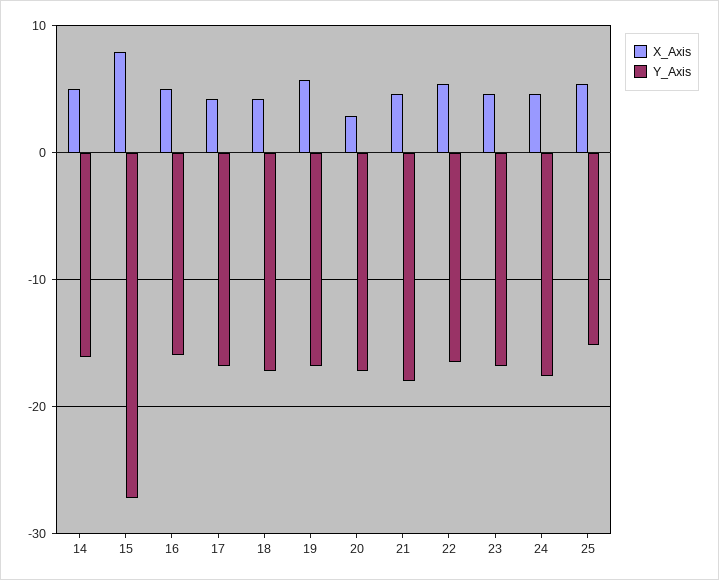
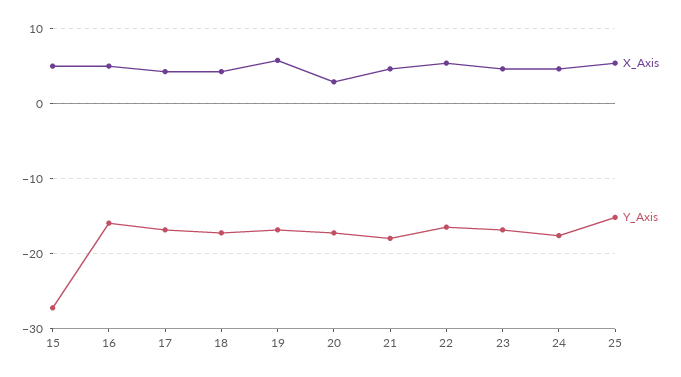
  {
    "X_Axis": {
-     "14": 5,
-     "15": 8,
+     "15": 5,
      "16": 5,
      "17": 4,
      "18": 4,
      "19": 6,
      "20": 3,
      "21": 5,
      "22": 5,
      "23": 5,
      "24": 5,
      "25": 5
    },
    "Y_Axis": {
-     "14": -16,
      "15": -27,
      "16": -16,
      "17": -17,
      "18": -17,
      "19": -17,
      "20": -17,
      "21": -18,
      "22": -16,
      "23": -17,
      "24": -18,
      "25": -15
    }
  }

